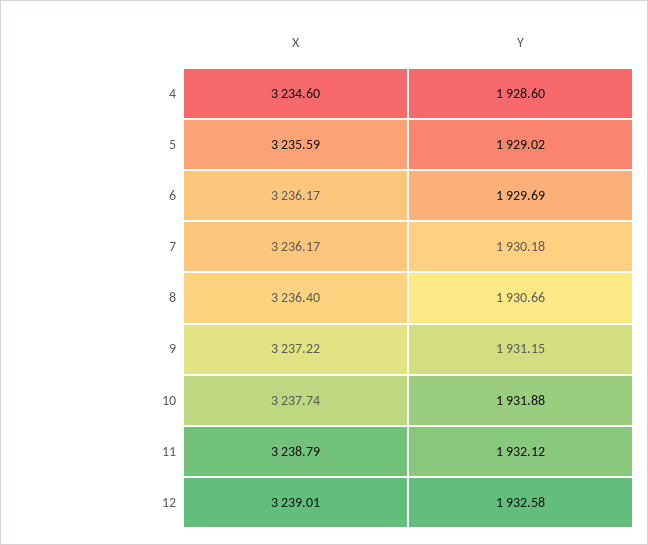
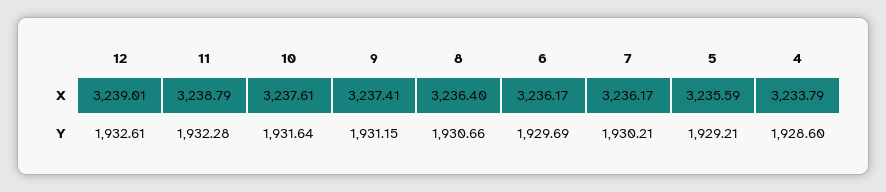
  {
    "X": {
-     "4": 3234.6,
+     "4": 3233.79,
      "5": 3235.59,
      "6": 3236.17,
      "7": 3236.17,
      "8": 3236.4,
-     "9": 3237.22,
+     "9": 3237.41,
-     "10": 3237.74,
+     "10": 3237.61,
      "11": 3238.79,
      "12": 3239.01
    },
    "Y": {
      "4": 1928.6,
-     "5": 1929.02,
+     "5": 1929.21,
      "6": 1929.69,
-     "7": 1930.18,
+     "7": 1930.21,
      "8": 1930.66,
      "9": 1931.15,
-     "10": 1931.88,
+     "10": 1931.64,
-     "11": 1932.12,
+     "11": 1932.28,
-     "12": 1932.58
+     "12": 1932.61
    }
  }

